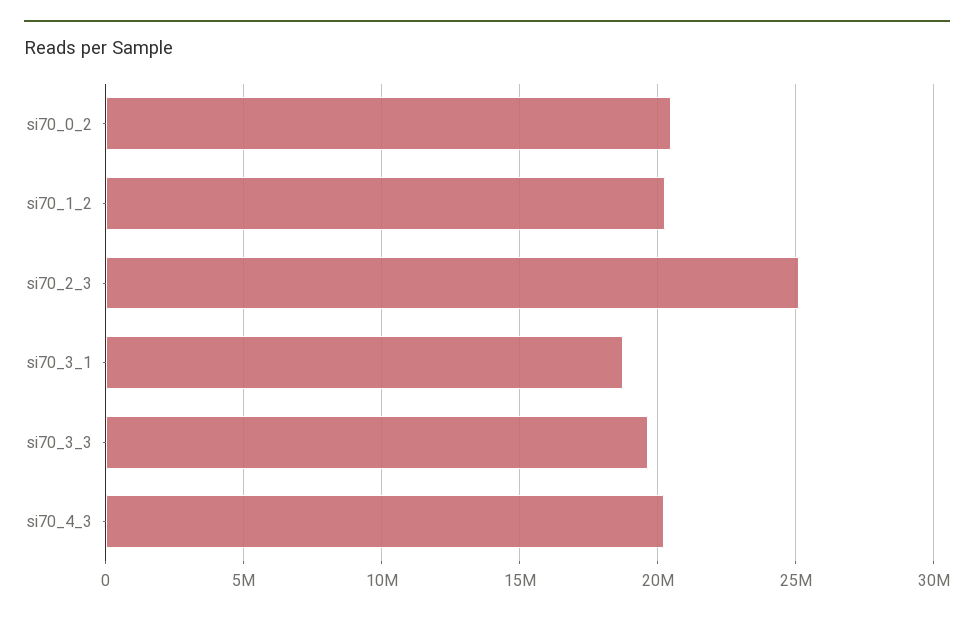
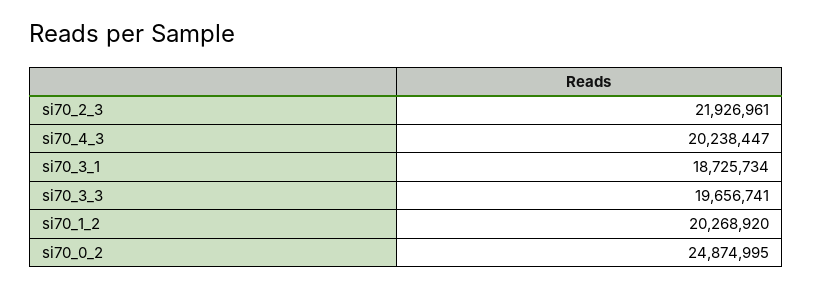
  {
-   "si70_0_2": 20500000,
+   "si70_0_2": 24874995,
    "si70_1_2": 20268920,
-   "si70_2_3": 25000000,
+   "si70_2_3": 21926961,
    "si70_3_1": 18725734,
    "si70_3_3": 19656741,
    "si70_4_3": 20238447
  }

